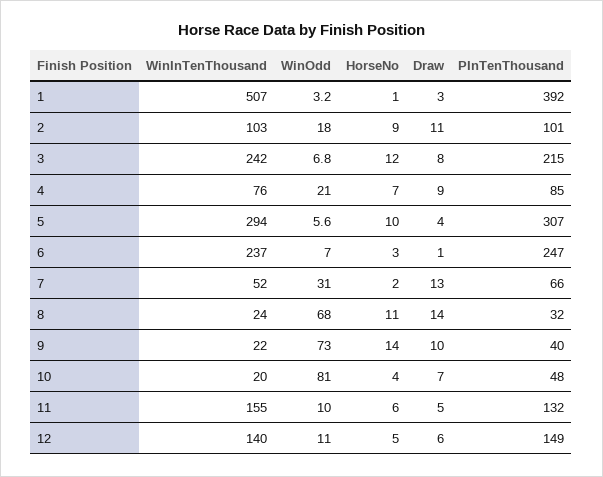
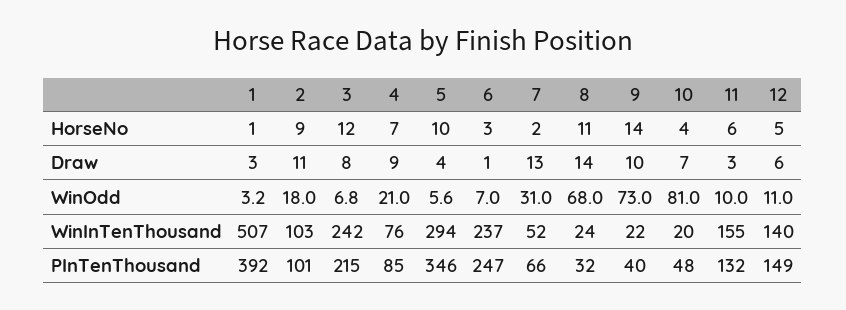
  {
    "WinInTenThousand": {
      "1": 507,
      "2": 103,
      "3": 242,
      "4": 76,
      "5": 294,
      "6": 237,
      "7": 52,
      "8": 24,
      "9": 22,
      "10": 20,
      "11": 155,
      "12": 140
    },
    "WinOdd": {
      "1": 3.2,
      "2": 18,
      "3": 6.8,
      "4": 21,
      "5": 5.6,
      "6": 7,
      "7": 31,
      "8": 68,
      "9": 73,
      "10": 81,
      "11": 10,
      "12": 11
    },
    "HorseNo": {
      "1": 1,
      "2": 9,
      "3": 12,
      "4": 7,
      "5": 10,
      "6": 3,
      "7": 2,
      "8": 11,
      "9": 14,
      "10": 4,
      "11": 6,
      "12": 5
    },
    "Draw": {
      "1": 3,
      "2": 11,
      "3": 8,
      "4": 9,
      "5": 4,
      "6": 1,
      "7": 13,
      "8": 14,
      "9": 10,
      "10": 7,
-     "11": 5,
+     "11": 3,
      "12": 6
    },
    "PInTenThousand": {
      "1": 392,
      "2": 101,
      "3": 215,
      "4": 85,
-     "5": 307,
+     "5": 346,
      "6": 247,
      "7": 66,
      "8": 32,
      "9": 40,
      "10": 48,
      "11": 132,
      "12": 149
    }
  }

